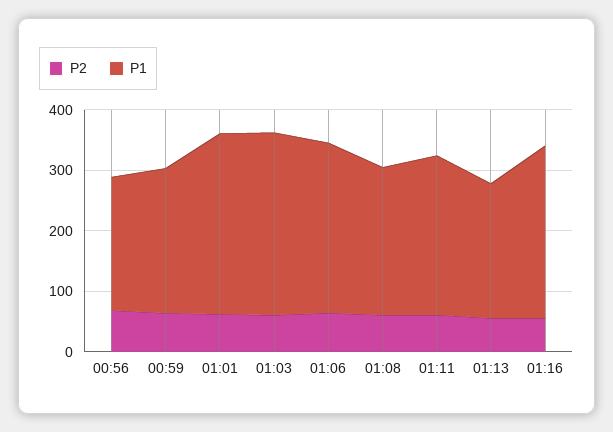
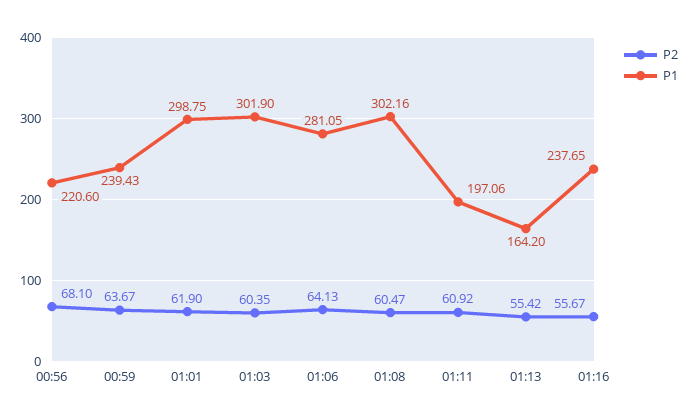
  {
    "P2": {
      "00:56": 68.1,
      "00:59": 63.67,
      "01:01": 61.9,
      "01:03": 60.35,
      "01:06": 64.13,
      "01:08": 60.47,
      "01:11": 60.92,
      "01:13": 55.42,
      "01:16": 55.67
    },
    "P1": {
      "00:56": 220.6,
      "00:59": 239.43,
      "01:01": 298.75,
      "01:03": 301.9,
      "01:06": 281.05,
-     "01:08": 240,
+     "01:08": 302.16,
-     "01:11": 260,
+     "01:11": 197.06,
-     "01:13": 220,
+     "01:13": 164.2,
-     "01:16": 280
+     "01:16": 237.65
    }
  }

